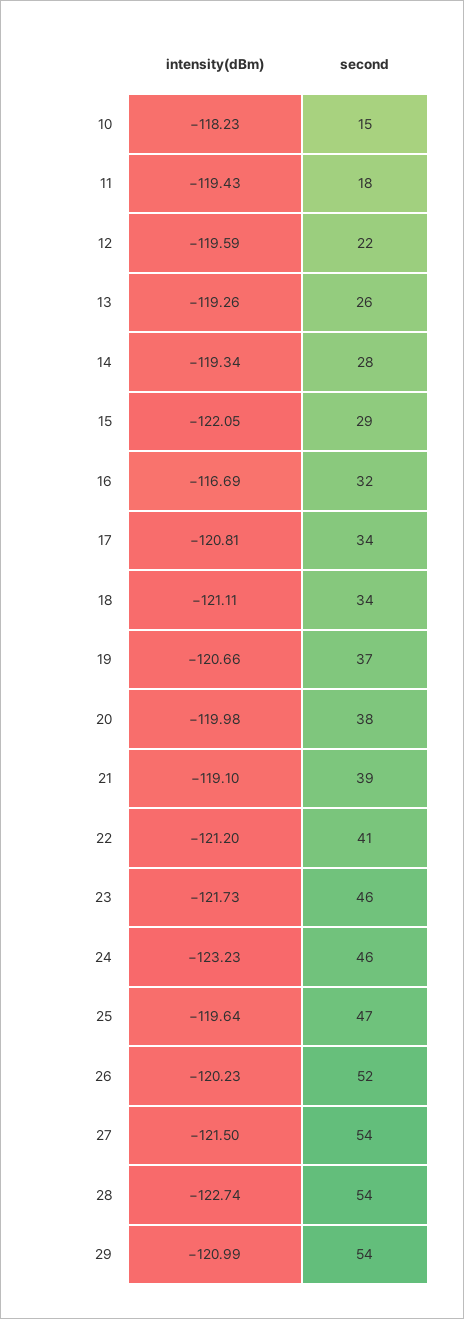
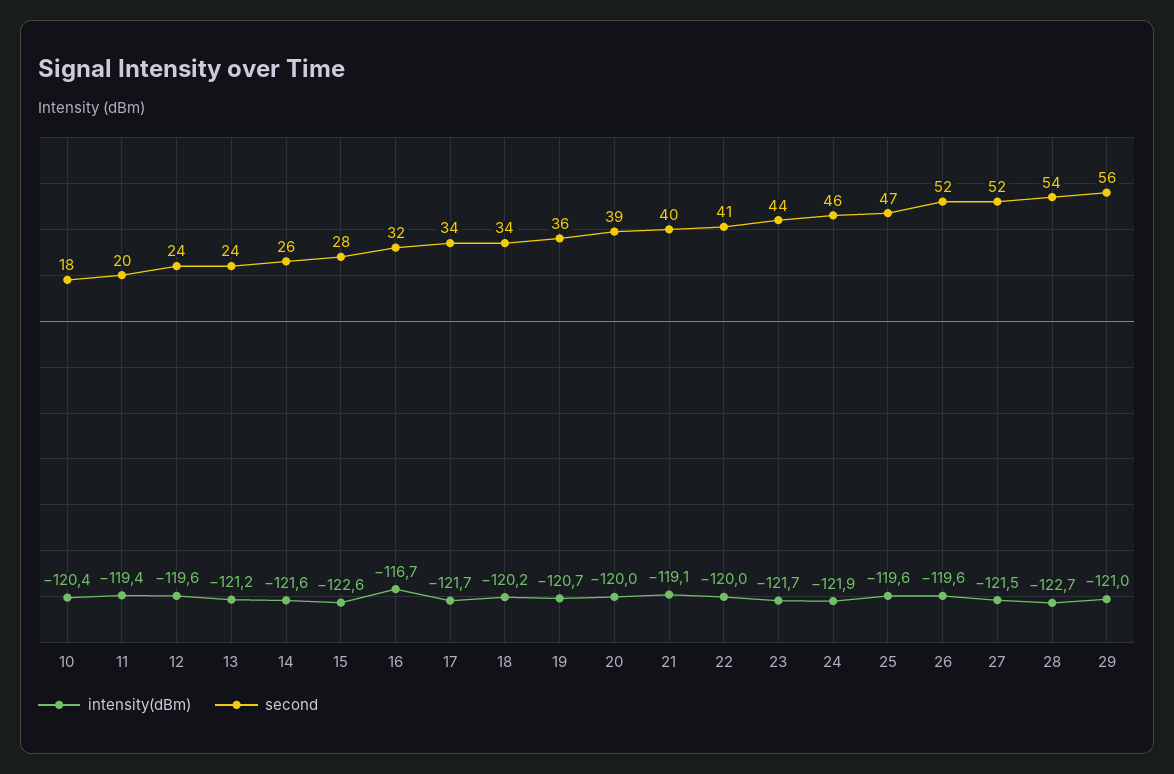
  {
    "intensity(dBm)": {
-     "10": -118.23,
+     "10": -120.4,
      "11": -119.43,
      "12": -119.59,
-     "13": -119.26,
+     "13": -121.2,
-     "14": -119.34,
+     "14": -121.6,
-     "15": -122.05,
+     "15": -122.6,
      "16": -116.69,
-     "17": -120.81,
+     "17": -121.7,
-     "18": -121.11,
+     "18": -120.2,
      "19": -120.66,
      "20": -119.98,
      "21": -119.1,
-     "22": -121.2,
+     "22": -120,
      "23": -121.73,
-     "24": -123.23,
+     "24": -121.9,
      "25": -119.64,
-     "26": -120.23,
+     "26": -119.6,
      "27": -121.5,
      "28": -122.74,
      "29": -120.99
    },
    "second": {
-     "10": 15,
+     "10": 18,
-     "11": 18,
+     "11": 20,
-     "12": 22,
+     "12": 24,
-     "13": 26,
+     "13": 24,
-     "14": 28,
+     "14": 26,
-     "15": 29,
+     "15": 28,
      "16": 32,
      "17": 34,
      "18": 34,
-     "19": 37,
+     "19": 36,
-     "20": 38,
+     "20": 39,
-     "21": 39,
+     "21": 40,
      "22": 41,
-     "23": 46,
+     "23": 44,
      "24": 46,
      "25": 47,
      "26": 52,
-     "27": 54,
+     "27": 52,
      "28": 54,
-     "29": 54
+     "29": 56
    }
  }

